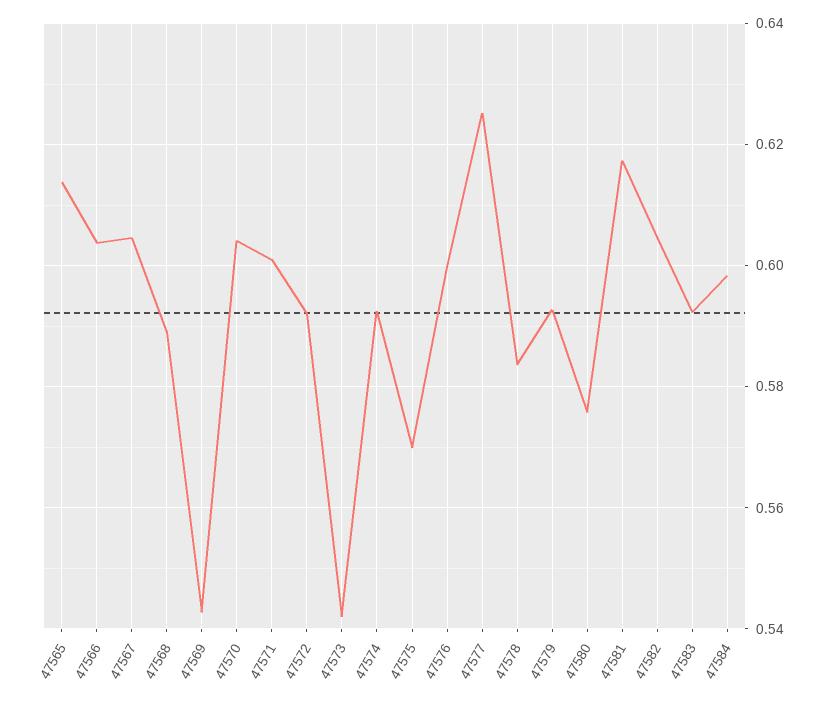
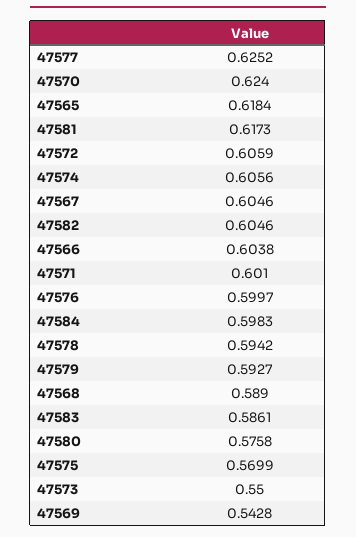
  {
-   "47565": 0.614,
+   "47565": 0.6184,
    "47566": 0.6038,
    "47567": 0.6046,
    "47568": 0.589,
    "47569": 0.5428,
-   "47570": 0.604,
+   "47570": 0.624,
    "47571": 0.601,
-   "47572": 0.592,
+   "47572": 0.6059,
-   "47573": 0.542,
+   "47573": 0.55,
-   "47574": 0.592,
+   "47574": 0.6056,
    "47575": 0.5699,
    "47576": 0.5997,
    "47577": 0.6252,
-   "47578": 0.584,
+   "47578": 0.5942,
    "47579": 0.5927,
    "47580": 0.5758,
    "47581": 0.6173,
    "47582": 0.6046,
-   "47583": 0.592,
+   "47583": 0.5861,
    "47584": 0.5983
  }

